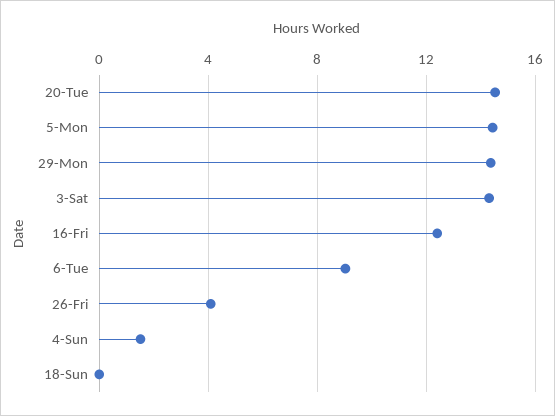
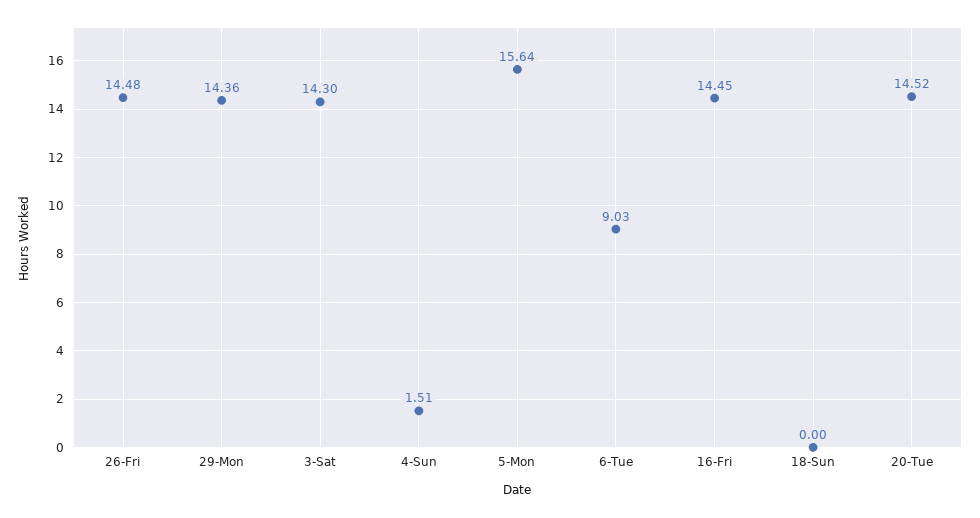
  {
    "20-Tue": 14.52,
-   "5-Mon": 14.5,
+   "5-Mon": 15.64,
    "29-Mon": 14.36,
    "3-Sat": 14.3,
-   "16-Fri": 12.5,
+   "16-Fri": 14.45,
    "6-Tue": 9.03,
-   "26-Fri": 4,
+   "26-Fri": 14.48,
    "4-Sun": 1.51,
    "18-Sun": 0
  }

